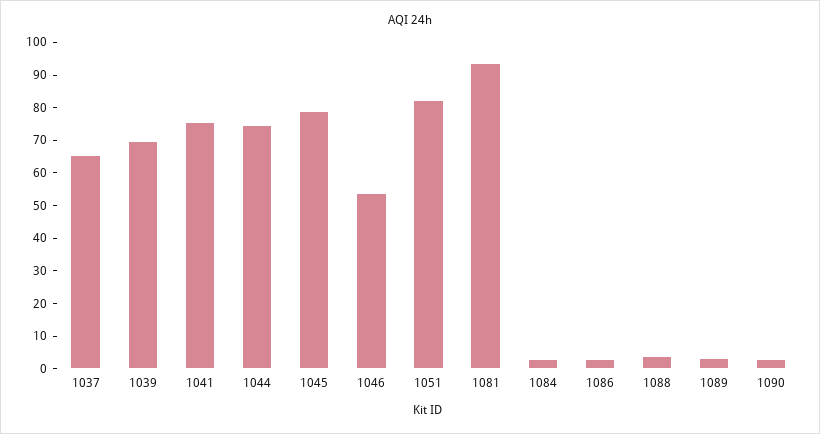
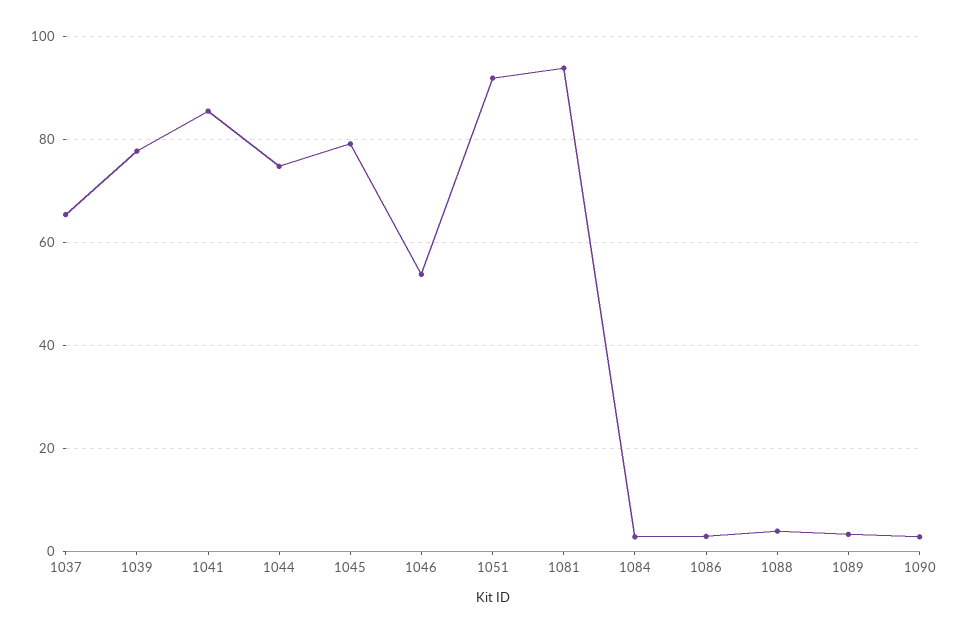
  {
    "1037": 66,
-   "1039": 70,
+   "1039": 78,
-   "1041": 75,
+   "1041": 86,
    "1044": 74,
    "1045": 80,
    "1046": 54,
-   "1051": 82.5,
+   "1051": 92,
    "1081": 94,
    "1084": 2,
    "1086": 2,
    "1088": 4,
    "1089": 4,
    "1090": 2
  }

